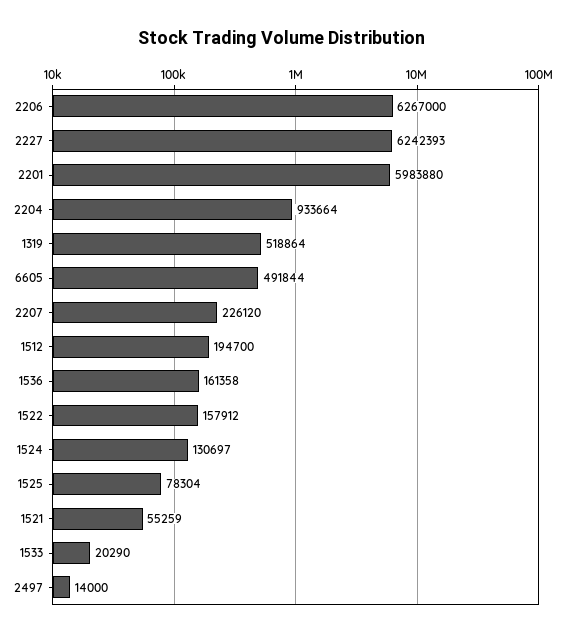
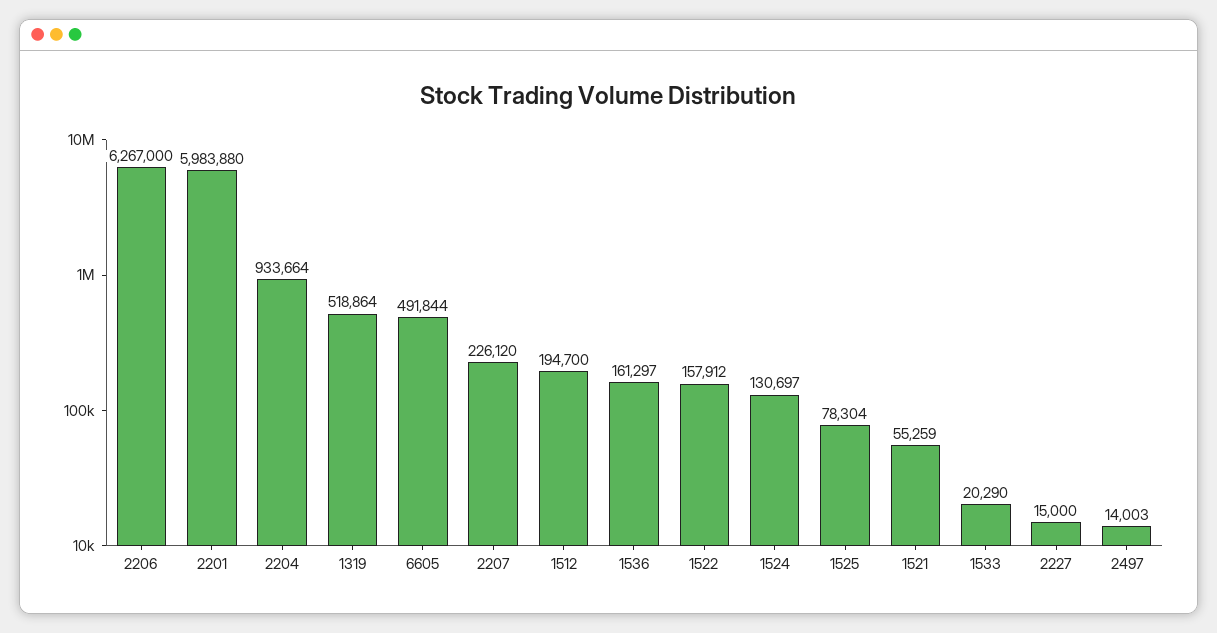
  {
    "2206": 6267000,
-   "2227": 6242393,
+   "2227": 15000,
    "2201": 5983880,
    "2204": 933664,
    "1319": 518864,
    "6605": 491844,
    "2207": 226120,
    "1512": 194700,
-   "1536": 161358,
+   "1536": 161297,
    "1522": 157912,
    "1524": 130697,
    "1525": 78304,
    "1521": 55259,
    "1533": 20290,
-   "2497": 14000
+   "2497": 14003
  }

